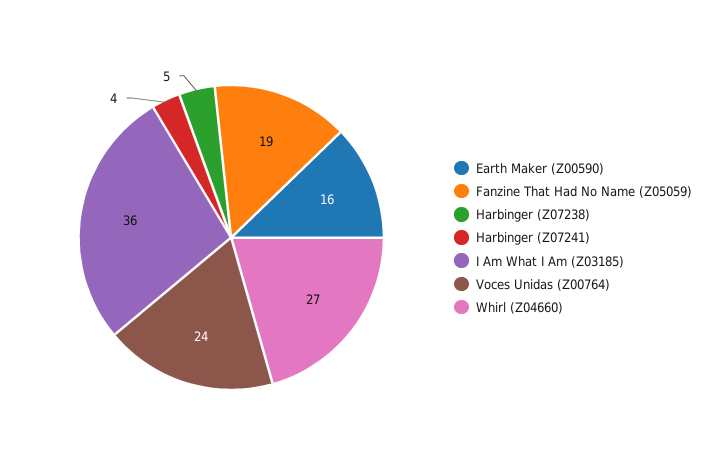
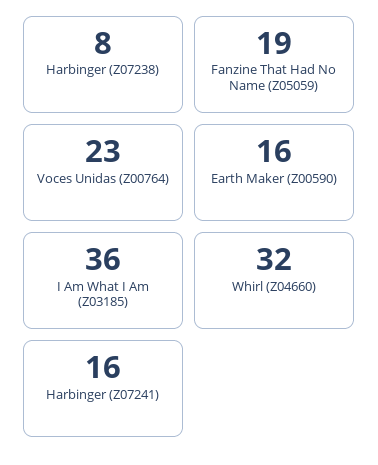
  {
    "Earth Maker (Z00590)": 16,
    "Fanzine That Had No Name (Z05059)": 19,
-   "Harbinger (Z07238)": 5,
+   "Harbinger (Z07238)": 8,
-   "Harbinger (Z07241)": 4,
+   "Harbinger (Z07241)": 16,
    "I Am What I Am (Z03185)": 36,
-   "Voces Unidas (Z00764)": 24,
+   "Voces Unidas (Z00764)": 23,
-   "Whirl (Z04660)": 27
+   "Whirl (Z04660)": 32
  }

